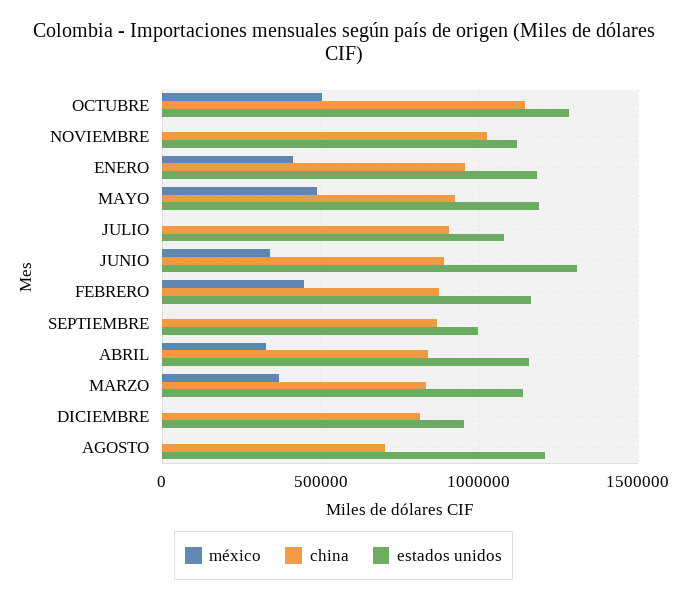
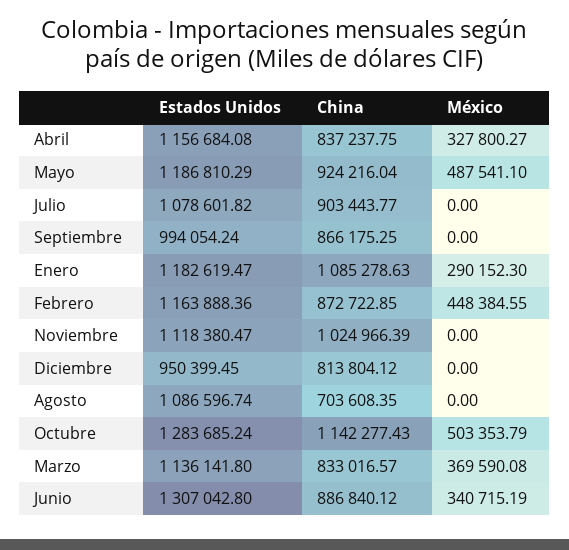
  {
    "méxico": {
      "OCTUBRE": 503353.79,
      "NOVIEMBRE": 0,
-     "ENERO": 400000,
+     "ENERO": 290152.3,
      "MAYO": 487541.1,
      "JULIO": 0,
      "JUNIO": 340715.19,
      "FEBRERO": 448384.55,
      "SEPTIEMBRE": 0,
      "ABRIL": 327800.27,
      "MARZO": 369590.08,
      "DICIEMBRE": 0,
      "AGOSTO": 0
    },
    "china": {
      "OCTUBRE": 1142277.43,
      "NOVIEMBRE": 1024966.39,
-     "ENERO": 950000,
+     "ENERO": 1085278.63,
      "MAYO": 924216.04,
      "JULIO": 903443.77,
      "JUNIO": 886840.12,
      "FEBRERO": 872722.85,
      "SEPTIEMBRE": 866175.25,
      "ABRIL": 837237.75,
      "MARZO": 833016.57,
      "DICIEMBRE": 813804.12,
      "AGOSTO": 703608.35
    },
    "estados unidos": {
      "OCTUBRE": 1283685.24,
      "NOVIEMBRE": 1118380.47,
      "ENERO": 1182619.47,
      "MAYO": 1186810.29,
      "JULIO": 1078601.82,
      "JUNIO": 1307042.8,
      "FEBRERO": 1163888.36,
      "SEPTIEMBRE": 994054.24,
      "ABRIL": 1156684.08,
      "MARZO": 1136141.8,
      "DICIEMBRE": 950399.45,
-     "AGOSTO": 1200000
+     "AGOSTO": 1086596.74
    }
  }

